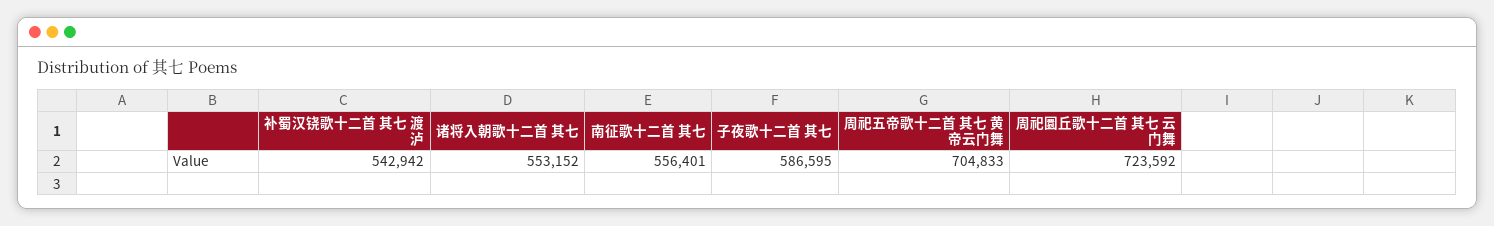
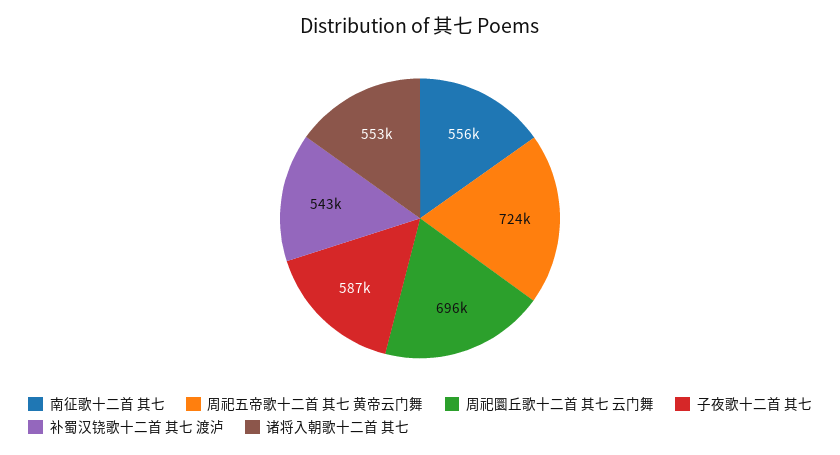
  {
    "补蜀汉铙歌十二首 其七 渡泸": 542942,
    "诸将入朝歌十二首 其七": 553152,
    "南征歌十二首 其七": 556401,
    "子夜歌十二首 其七": 586595,
-   "周祀五帝歌十二首 其七 黄帝云门舞": 704833,
+   "周祀五帝歌十二首 其七 黄帝云门舞": 724000,
-   "周祀圜丘歌十二首 其七 云门舞": 723592
+   "周祀圜丘歌十二首 其七 云门舞": 696000
  }

